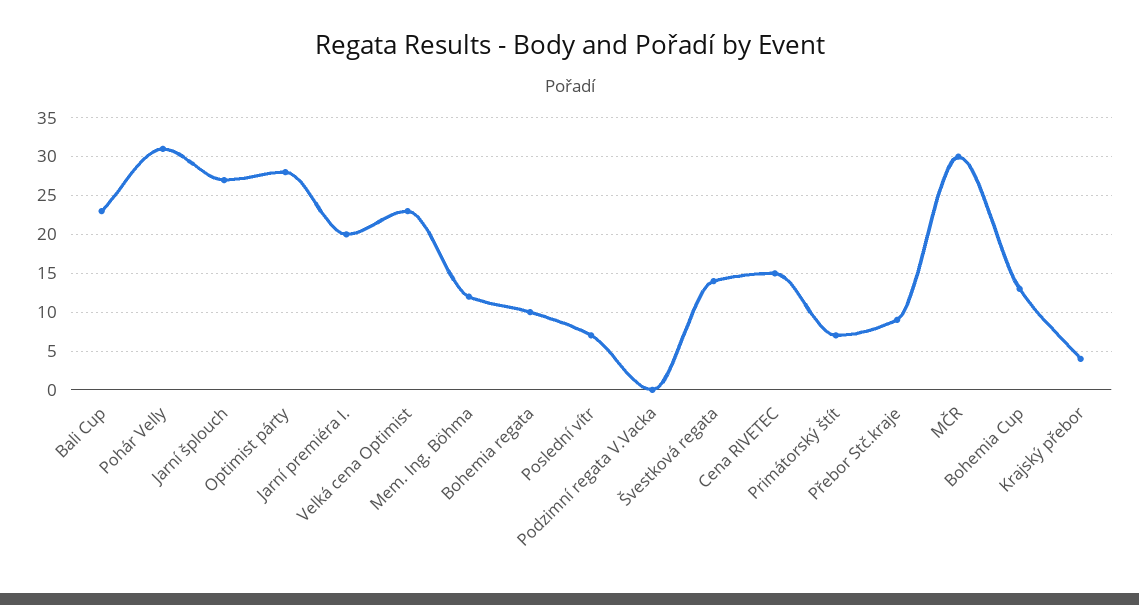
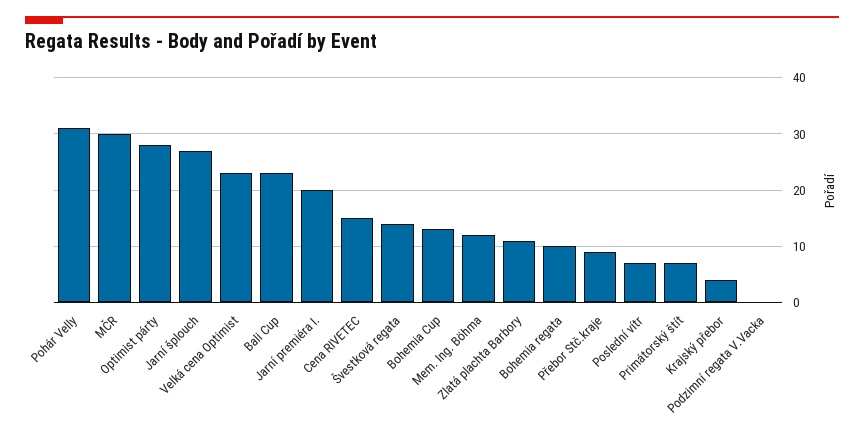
  {
    "Bali Cup": 23,
    "Pohár Velly": 31,
    "Jarní šplouch": 27,
    "Optimist párty": 28,
    "Jarní premiéra I.": 20,
    "Velká cena Optimist": 23,
    "Mem. Ing. Böhma": 12,
    "Bohemia regata": 10,
    "Poslední vítr": 7,
    "Podzimní regata V.Vacka": 0,
    "Švestková regata": 14,
    "Cena RIVETEC": 15,
    "Primátorský štít": 7,
    "Přebor Stč.kraje": 9,
    "MČR": 30,
    "Bohemia Cup": 13,
-   "Krajský přebor": 4
+   "Krajský přebor": 4,
+   "Zlatá plachta Barbory": 10
  }

